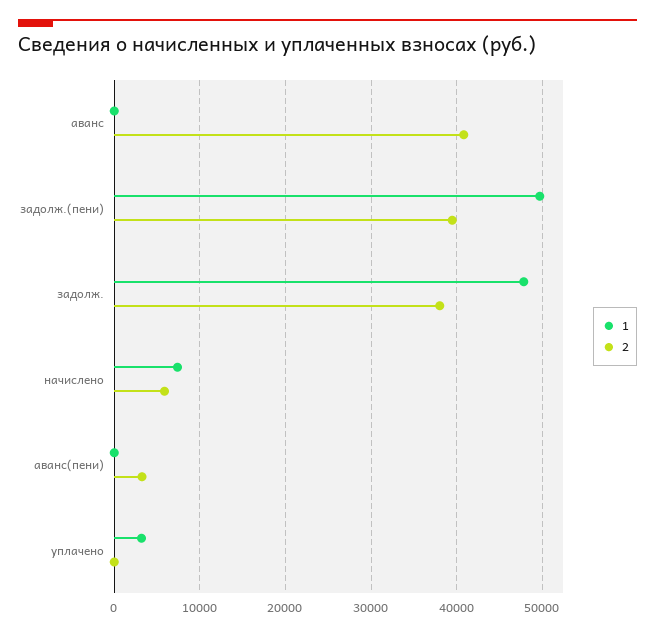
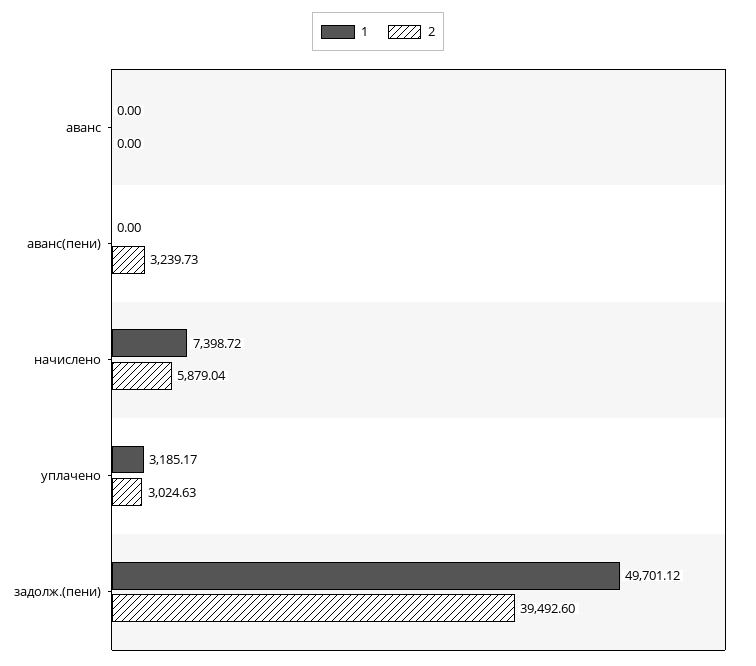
  {
    "1": {
      "аванс": 0,
      "задолж.(пени)": 49701.12,
-     "задолж.": 48000,
      "начислено": 7398.72,
      "аванс(пени)": 0,
      "уплачено": 3185.17
    },
    "2": {
-     "аванс": 41000,
+     "аванс": 0,
      "задолж.(пени)": 39492.6,
-     "задолж.": 38000,
      "начислено": 5879.04,
      "аванс(пени)": 3239.73,
-     "уплачено": 0
+     "уплачено": 3024.63
    }
  }

